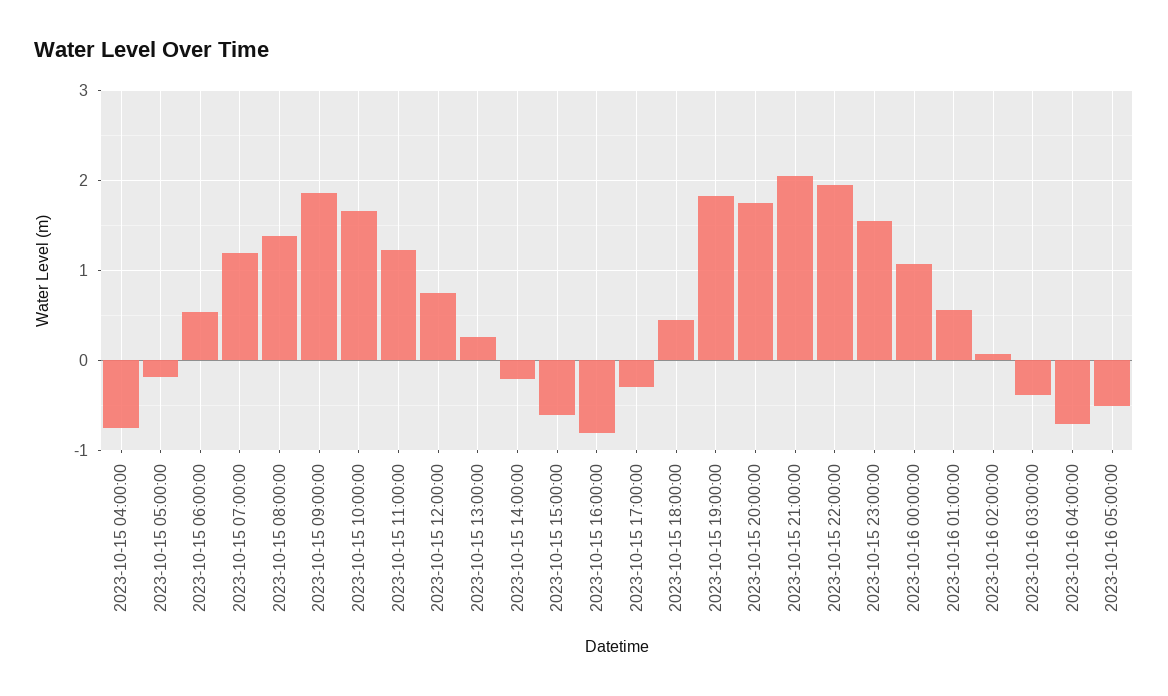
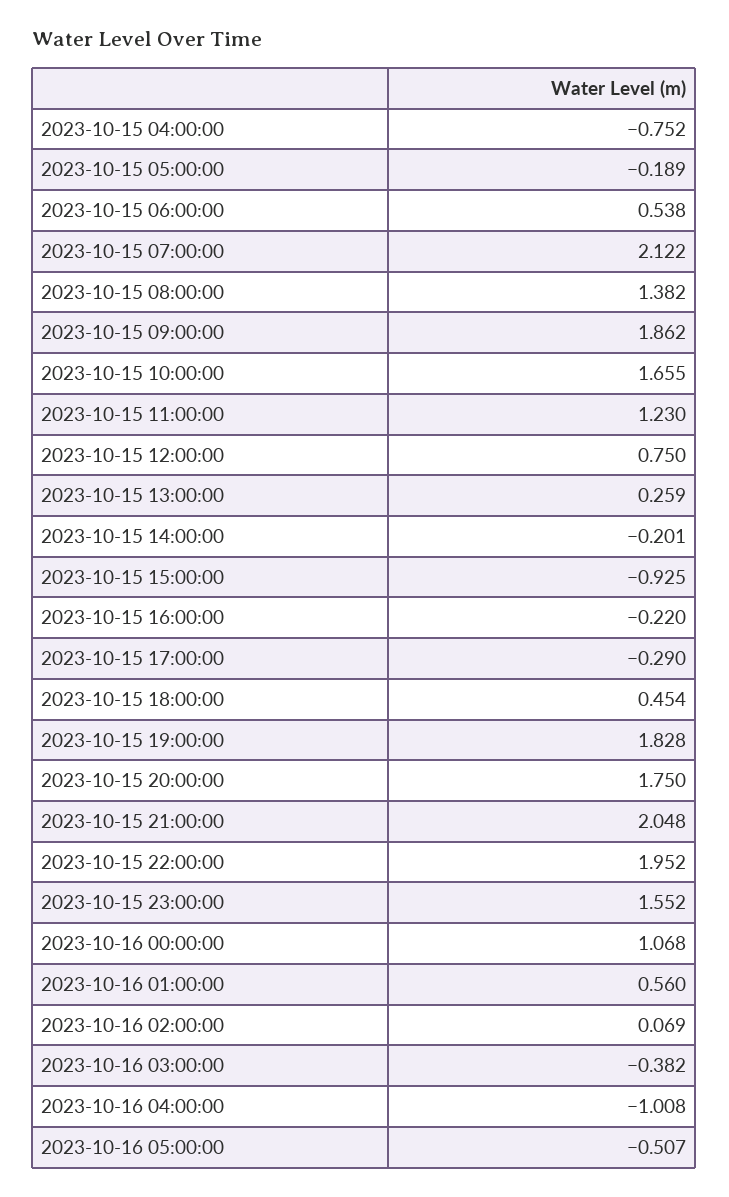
  {
    "2023-10-15 04:00:00": -0.752,
    "2023-10-15 05:00:00": -0.189,
    "2023-10-15 06:00:00": 0.538,
-   "2023-10-15 07:00:00": 1.2,
+   "2023-10-15 07:00:00": 2.122,
    "2023-10-15 08:00:00": 1.382,
    "2023-10-15 09:00:00": 1.862,
    "2023-10-15 10:00:00": 1.655,
    "2023-10-15 11:00:00": 1.23,
    "2023-10-15 12:00:00": 0.75,
    "2023-10-15 13:00:00": 0.259,
    "2023-10-15 14:00:00": -0.201,
-   "2023-10-15 15:00:00": -0.6,
+   "2023-10-15 15:00:00": -0.925,
-   "2023-10-15 16:00:00": -0.8,
+   "2023-10-15 16:00:00": -0.22,
    "2023-10-15 17:00:00": -0.29,
    "2023-10-15 18:00:00": 0.454,
    "2023-10-15 19:00:00": 1.828,
    "2023-10-15 20:00:00": 1.75,
    "2023-10-15 21:00:00": 2.048,
    "2023-10-15 22:00:00": 1.952,
    "2023-10-15 23:00:00": 1.552,
    "2023-10-16 00:00:00": 1.068,
    "2023-10-16 01:00:00": 0.56,
    "2023-10-16 02:00:00": 0.069,
    "2023-10-16 03:00:00": -0.382,
-   "2023-10-16 04:00:00": -0.7,
+   "2023-10-16 04:00:00": -1.008,
    "2023-10-16 05:00:00": -0.507
  }

